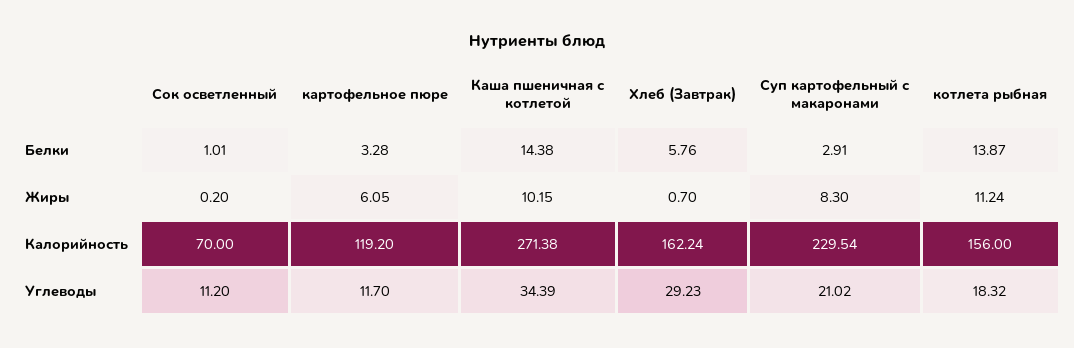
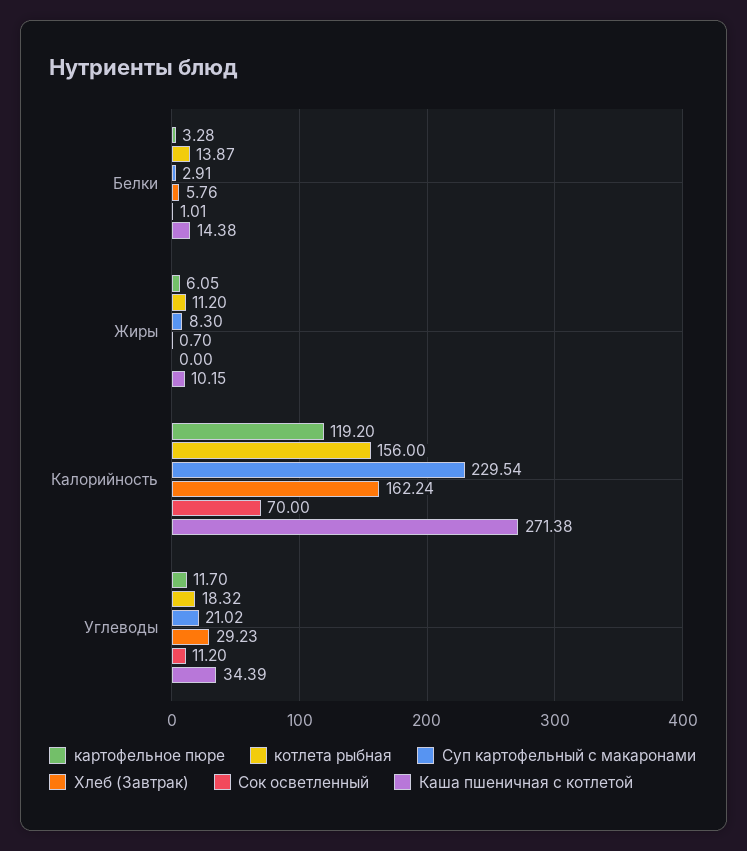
  {
    "Сок осветленный": {
      "Белки": 1.01,
-     "Жиры": 0.2,
+     "Жиры": 0,
      "Калорийность": 70,
      "Углеводы": 11.2
    },
    "картофельное пюре": {
      "Белки": 3.28,
      "Жиры": 6.05,
      "Калорийность": 119.2,
      "Углеводы": 11.7
    },
    "Каша пшеничная с котлетой": {
      "Белки": 14.38,
      "Жиры": 10.15,
      "Калорийность": 271.38,
      "Углеводы": 34.39
    },
    "Хлеб (Завтрак)": {
      "Белки": 5.76,
      "Жиры": 0.7,
      "Калорийность": 162.24,
      "Углеводы": 29.23
    },
    "Суп картофельный с макаронами": {
      "Белки": 2.91,
      "Жиры": 8.3,
      "Калорийность": 229.54,
      "Углеводы": 21.02
    },
    "котлета рыбная": {
      "Белки": 13.87,
-     "Жиры": 11.24,
+     "Жиры": 11.2,
      "Калорийность": 156,
      "Углеводы": 18.32
    }
  }

